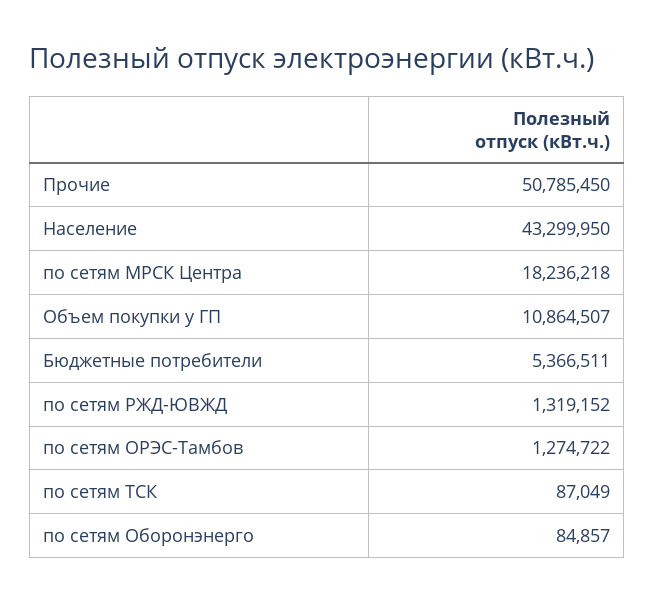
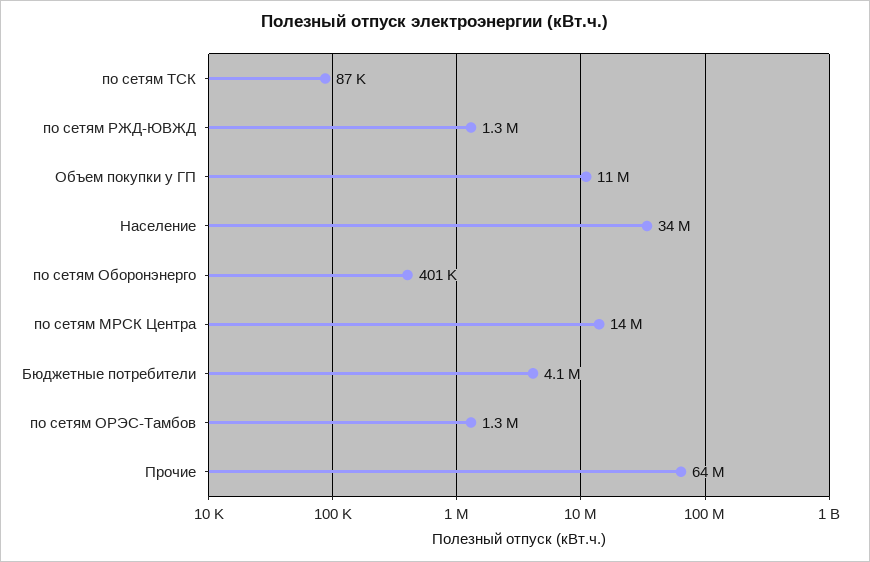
  {
-   "Прочие": 50785450,
+   "Прочие": 64000000,
-   "Население": 43299950,
+   "Население": 34000000,
-   "по сетям МРСК Центра": 18236218,
+   "по сетям МРСК Центра": 14000000,
    "Объем покупки у ГП": 10864507,
-   "Бюджетные потребители": 5366511,
+   "Бюджетные потребители": 4100000,
    "по сетям РЖД-ЮВЖД": 1319152,
    "по сетям ОРЭС-Тамбов": 1274722,
    "по сетям ТСК": 87049,
-   "по сетям Оборонэнерго": 84857
+   "по сетям Оборонэнерго": 401000
  }

